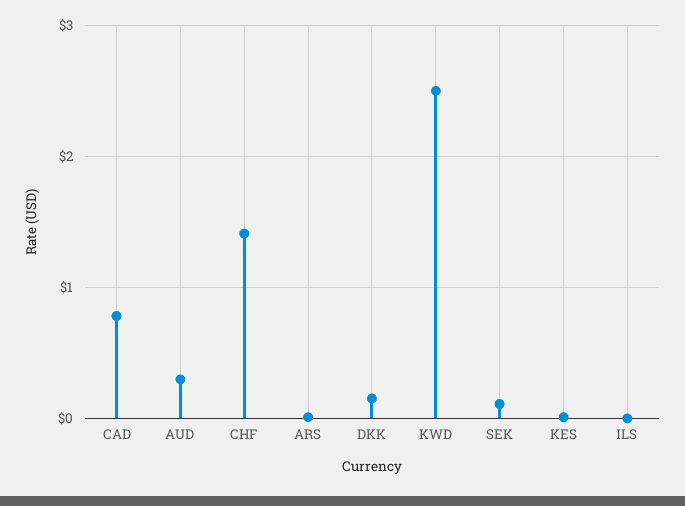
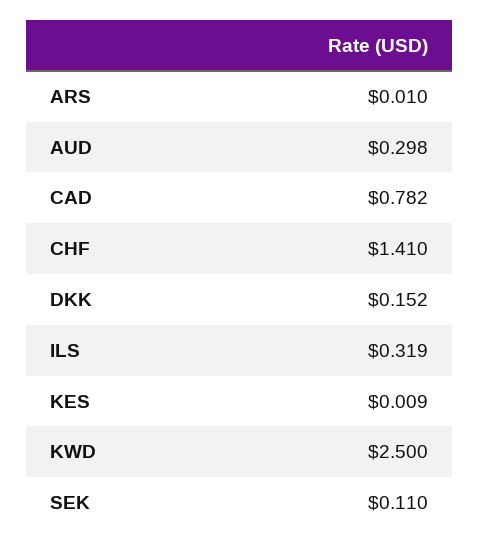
  {
    "CAD": 0.782,
    "AUD": 0.298,
    "CHF": 1.41,
    "ARS": 0.01,
    "DKK": 0.152,
    "KWD": 2.5,
    "SEK": 0.11,
    "KES": 0.009,
-   "ILS": 0
+   "ILS": 0.319
  }

